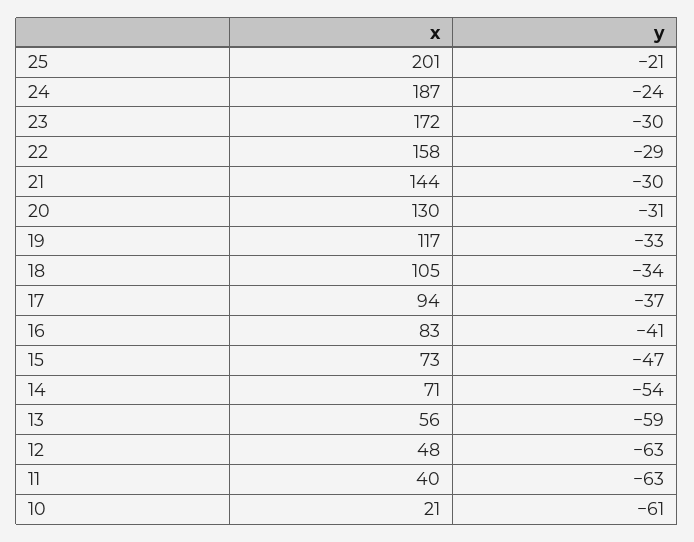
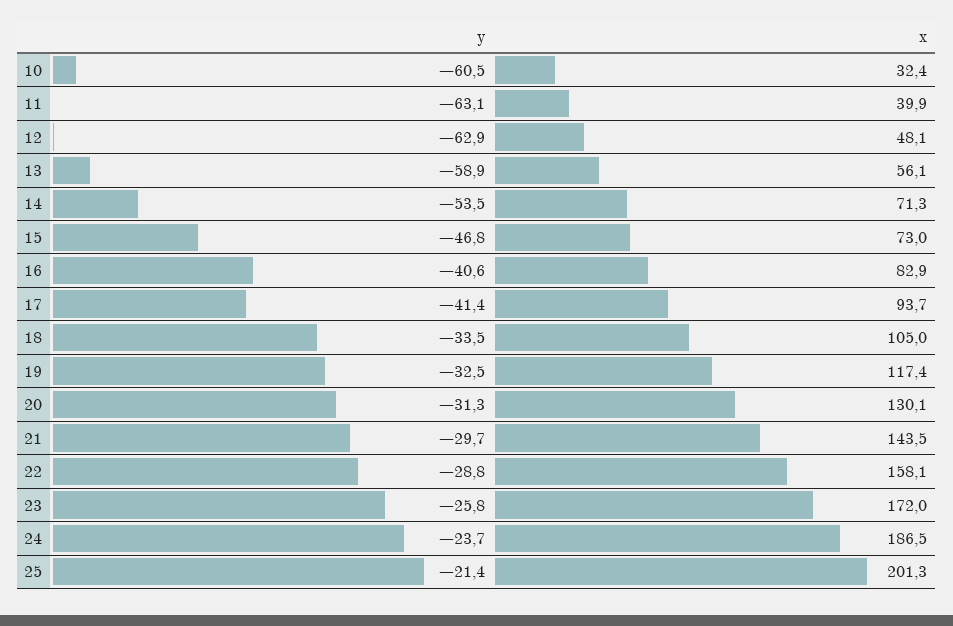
  {
    "x": {
      "25": 201.3,
      "24": 186.5,
      "23": 172,
      "22": 158.1,
      "21": 143.5,
      "20": 130.1,
      "19": 117.4,
      "18": 105,
      "17": 93.7,
      "16": 82.9,
      "15": 73,
      "14": 71.3,
      "13": 56.1,
      "12": 48.1,
      "11": 39.9,
-     "10": 21
+     "10": 32.4
    },
    "y": {
      "25": -21.4,
      "24": -23.7,
-     "23": -30,
+     "23": -25.8,
      "22": -28.8,
      "21": -29.7,
      "20": -31.3,
      "19": -32.5,
      "18": -33.5,
-     "17": -37,
+     "17": -41.4,
      "16": -40.6,
      "15": -46.8,
      "14": -53.5,
      "13": -58.9,
      "12": -62.9,
      "11": -63.1,
      "10": -60.5
    }
  }

